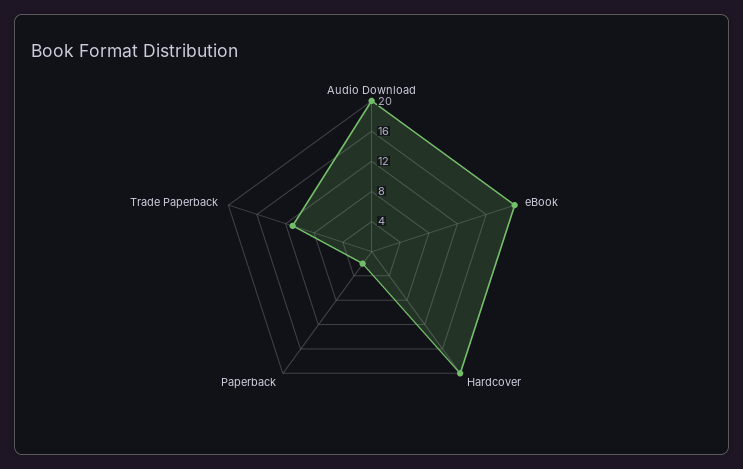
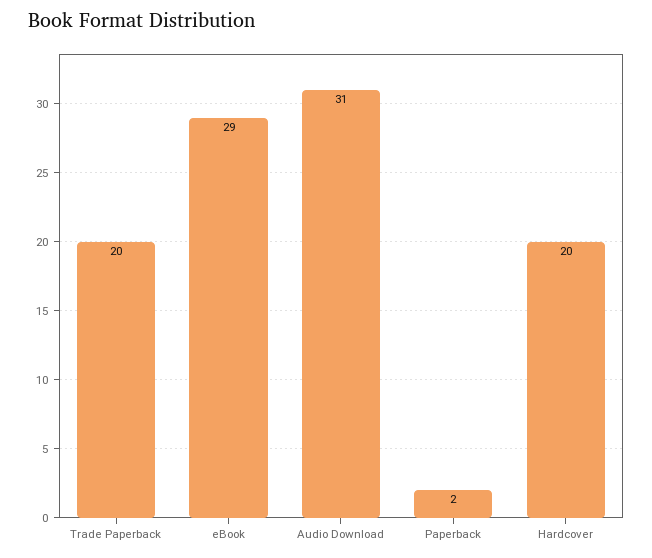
  {
-   "Audio Download": 20,
+   "Audio Download": 31,
-   "eBook": 20,
+   "eBook": 29,
    "Hardcover": 20,
    "Paperback": 2,
-   "Trade Paperback": 12
+   "Trade Paperback": 20
  }

